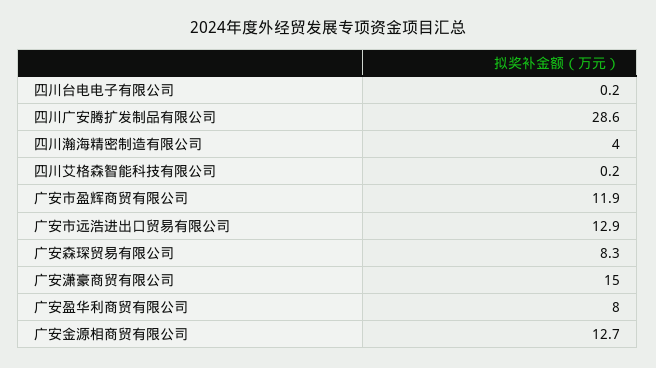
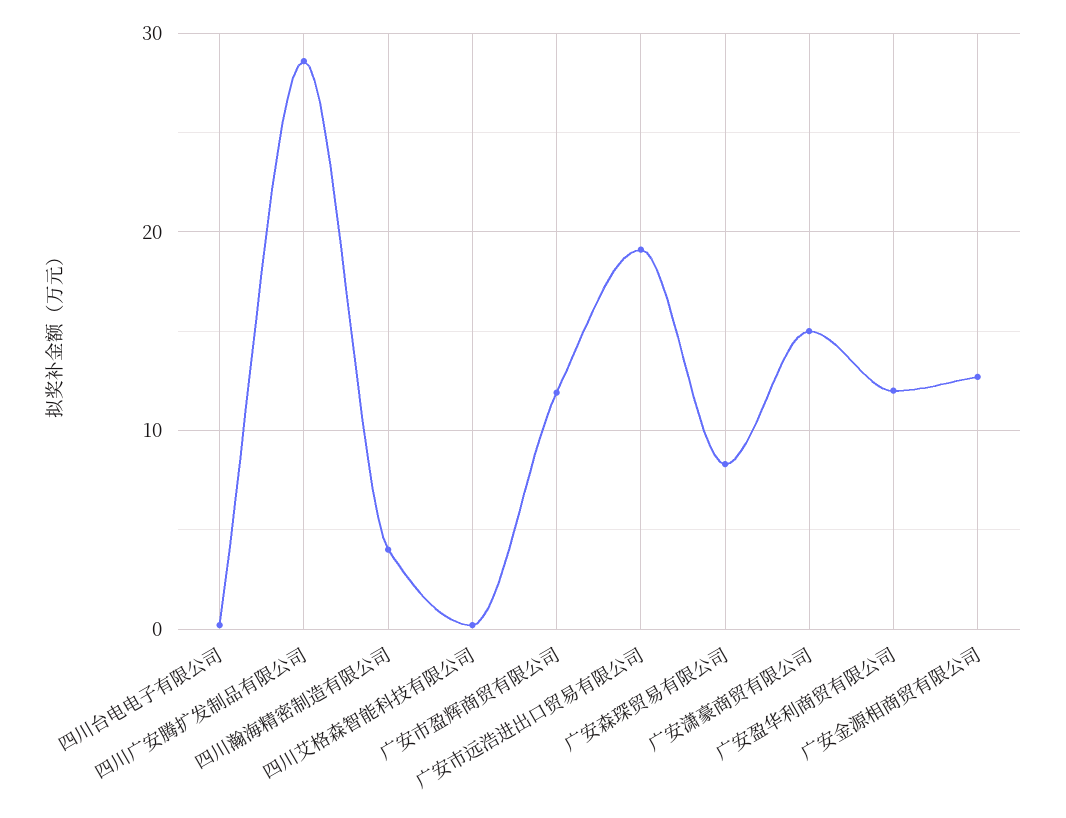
  {
    "四川台电电子有限公司": 0.2,
    "四川广安腾扩发制品有限公司": 28.6,
    "四川瀚海精密制造有限公司": 4,
    "四川艾格森智能科技有限公司": 0.2,
    "广安市盈辉商贸有限公司": 11.9,
-   "广安市远浩进出口贸易有限公司": 12.9,
+   "广安市远浩进出口贸易有限公司": 19,
    "广安森琛贸易有限公司": 8.3,
    "广安潇豪商贸有限公司": 15,
-   "广安盈华利商贸有限公司": 8,
+   "广安盈华利商贸有限公司": 12,
    "广安金源相商贸有限公司": 12.7
  }

